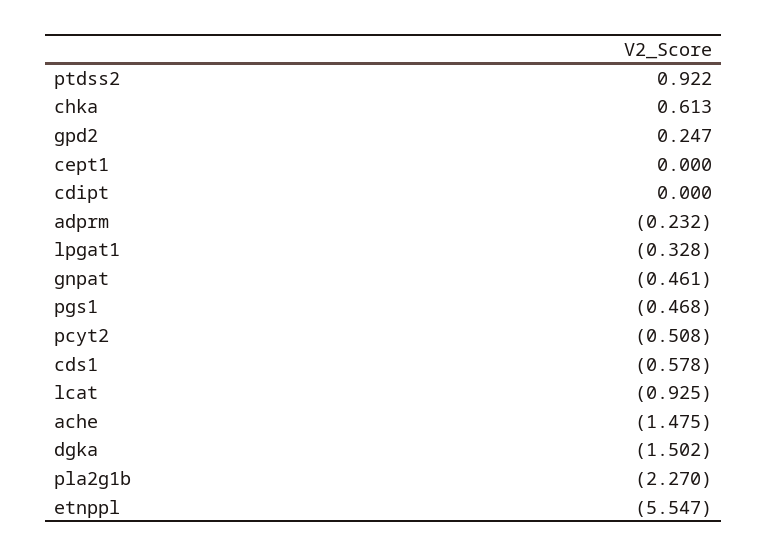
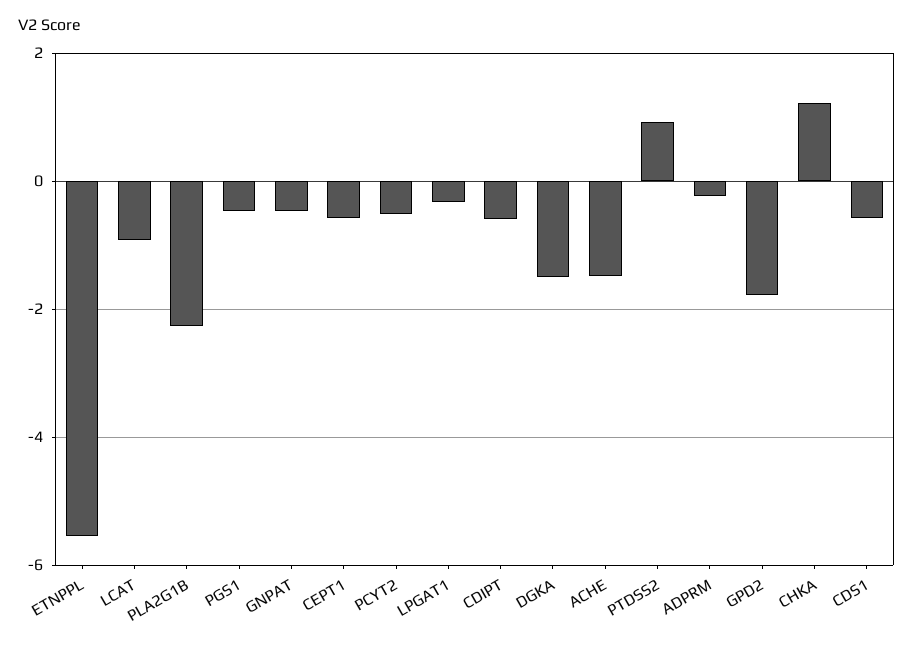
  {
    "ptdss2": 0.922,
-   "chka": 0.613,
+   "chka": 1.2,
-   "gpd2": 0.247,
+   "gpd2": -1.8,
-   "cept1": 0,
+   "cept1": -0.6,
-   "cdipt": 0,
+   "cdipt": -0.6,
    "adprm": -0.232,
    "lpgat1": -0.328,
    "gnpat": -0.461,
    "pgs1": -0.468,
    "pcyt2": -0.508,
    "cds1": -0.578,
    "lcat": -0.925,
    "ache": -1.475,
    "dgka": -1.502,
    "pla2g1b": -2.27,
    "etnppl": -5.547
  }

